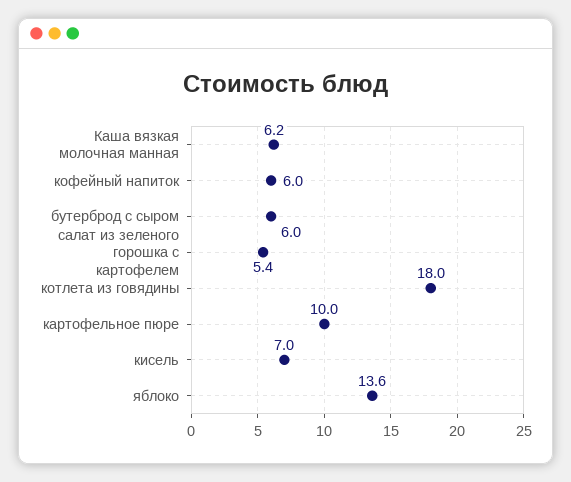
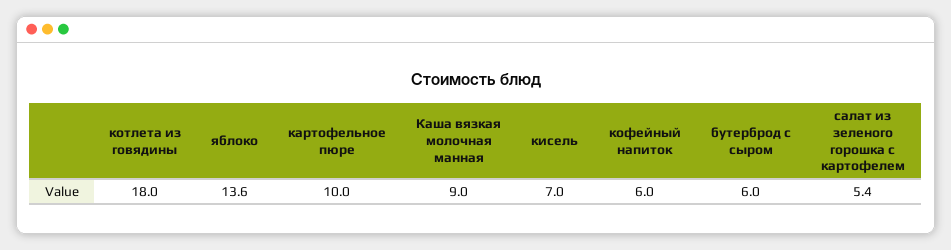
  {
-   "Каша вязкая молочная манная": 6.2,
+   "Каша вязкая молочная манная": 9,
    "кофейный напиток": 6,
    "бутерброд с сыром": 6,
    "салат из зеленого горошка с картофелем": 5.4,
    "котлета из говядины": 18,
    "картофельное пюре": 10,
    "кисель": 7,
    "яблоко": 13.6
  }

